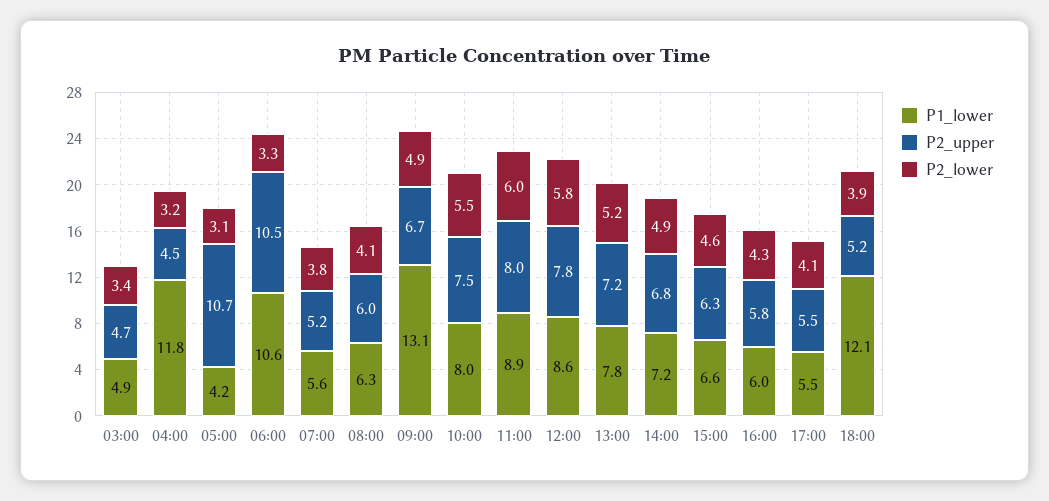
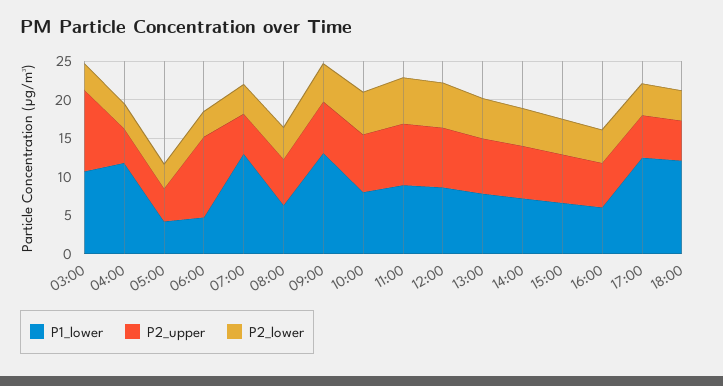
  {
    "P1_lower": {
-     "03:00": 4.9,
+     "03:00": 10,
      "04:00": 11.8,
      "05:00": 4.2,
-     "06:00": 10.6,
+     "06:00": 5,
-     "07:00": 5.6,
+     "07:00": 12.5,
      "08:00": 6.3,
      "09:00": 13.1,
      "10:00": 8,
      "11:00": 8.9,
      "12:00": 8.6,
      "13:00": 7.8,
      "14:00": 7.2,
      "15:00": 6.6,
      "16:00": 6,
-     "17:00": 5.5,
+     "17:00": 12.5,
      "18:00": 12.1
    },
    "P2_upper": {
-     "03:00": 4.7,
+     "03:00": 10,
      "04:00": 4.5,
-     "05:00": 10.7,
+     "05:00": 5,
      "06:00": 10.5,
      "07:00": 5.2,
      "08:00": 6,
      "09:00": 6.7,
      "10:00": 7.5,
      "11:00": 8,
      "12:00": 7.8,
      "13:00": 7.2,
      "14:00": 6.8,
      "15:00": 6.3,
      "16:00": 5.8,
      "17:00": 5.5,
      "18:00": 5.2
    },
    "P2_lower": {
      "03:00": 3.4,
      "04:00": 3.2,
      "05:00": 3.1,
      "06:00": 3.3,
      "07:00": 3.8,
      "08:00": 4.1,
      "09:00": 4.9,
      "10:00": 5.5,
      "11:00": 6,
      "12:00": 5.8,
      "13:00": 5.2,
      "14:00": 4.9,
      "15:00": 4.6,
      "16:00": 4.3,
      "17:00": 4.1,
      "18:00": 3.9
    }
  }

